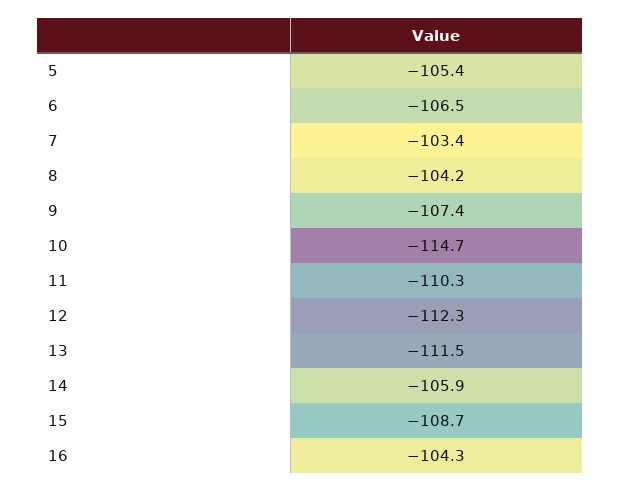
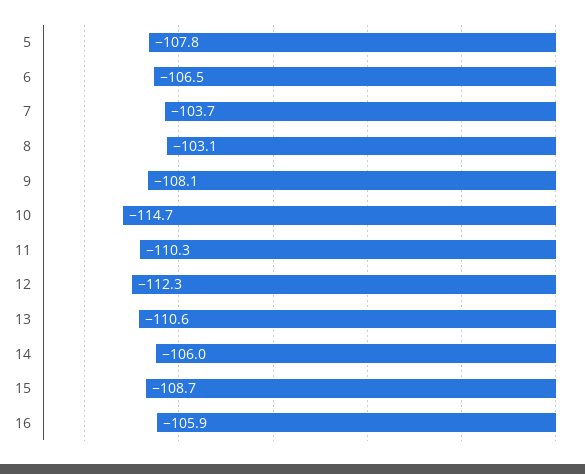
  {
-   "5": -105.4,
+   "5": -107.8,
    "6": -106.5,
-   "7": -103.4,
+   "7": -103.7,
-   "8": -104.2,
+   "8": -103.1,
-   "9": -107.4,
+   "9": -108.1,
    "10": -114.7,
    "11": -110.3,
    "12": -112.3,
-   "13": -111.5,
+   "13": -110.6,
-   "14": -105.9,
+   "14": -106,
    "15": -108.7,
-   "16": -104.3
+   "16": -105.9
  }

